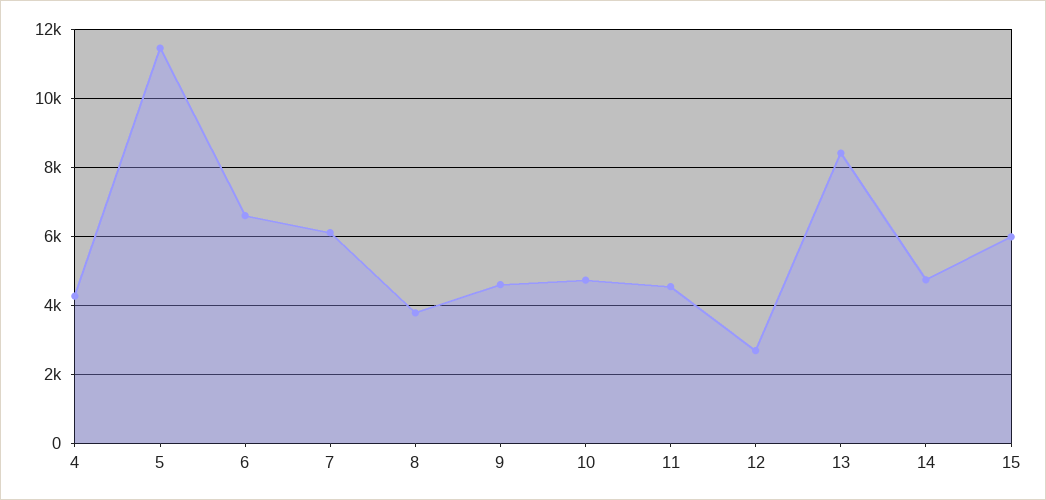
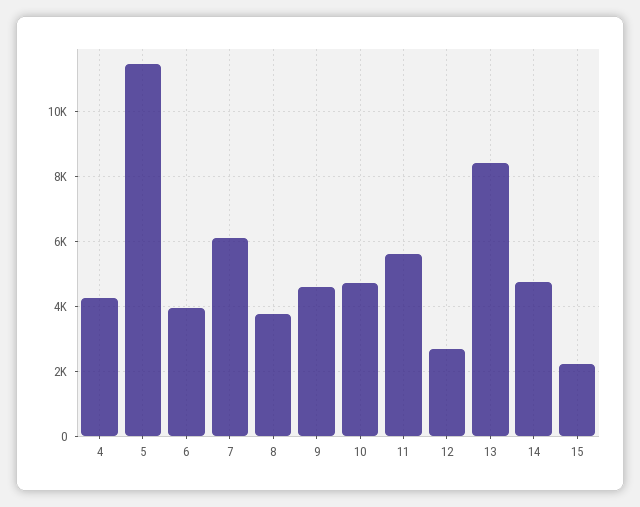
  {
    "4": 4200,
    "5": 11400,
-   "6": 6600,
+   "6": 4000,
    "7": 6200,
    "8": 3800,
    "9": 4600,
    "10": 4800,
-   "11": 4600,
+   "11": 5600,
    "12": 2600,
    "13": 8400,
    "14": 4800,
-   "15": 6000
+   "15": 2200
  }

